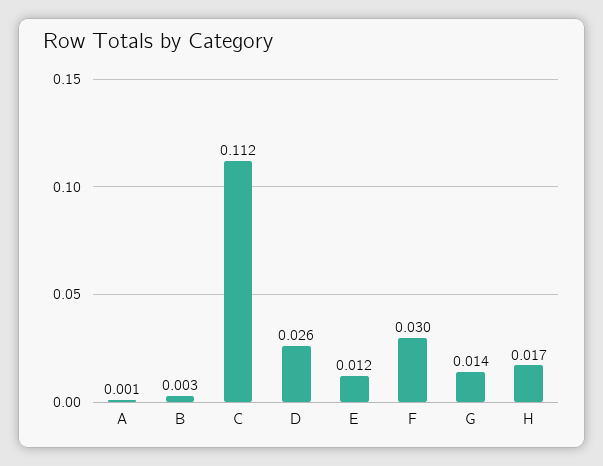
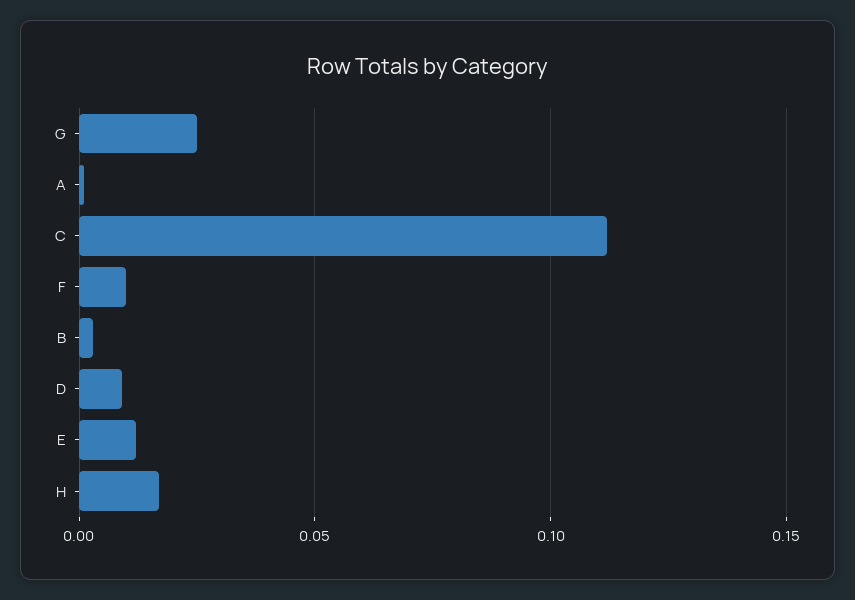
  {
    "A": 0.001,
    "B": 0.003,
    "C": 0.112,
-   "D": 0.026,
+   "D": 0.01,
    "E": 0.012,
-   "F": 0.03,
+   "F": 0.01,
-   "G": 0.014,
+   "G": 0.025,
    "H": 0.017
  }

